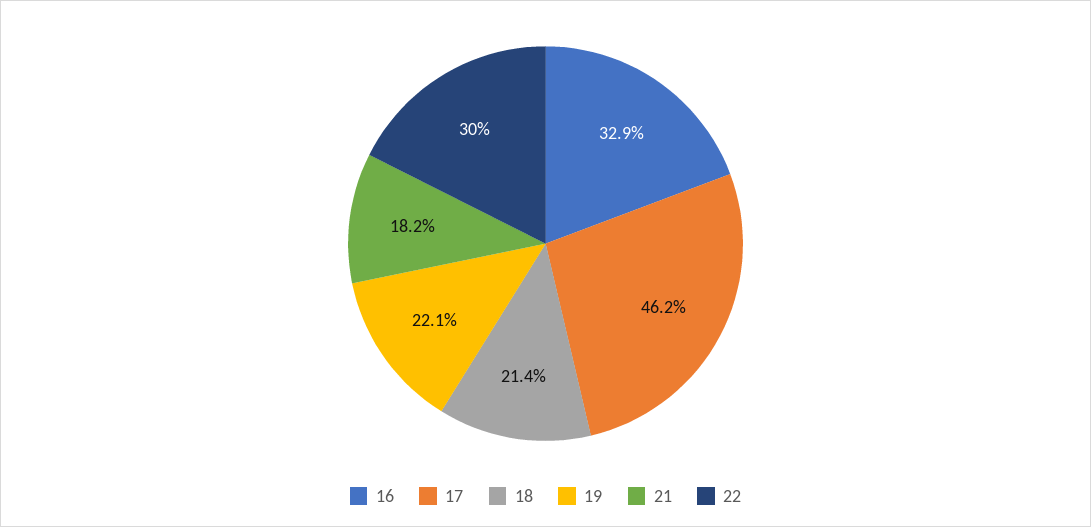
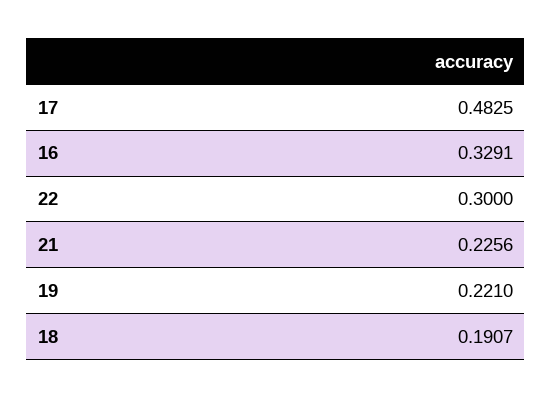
  {
    "16": 0.3291,
-   "17": 0.462,
+   "17": 0.4825,
-   "18": 0.214,
+   "18": 0.1907,
    "19": 0.221,
-   "21": 0.182,
+   "21": 0.2256,
    "22": 0.3
  }

